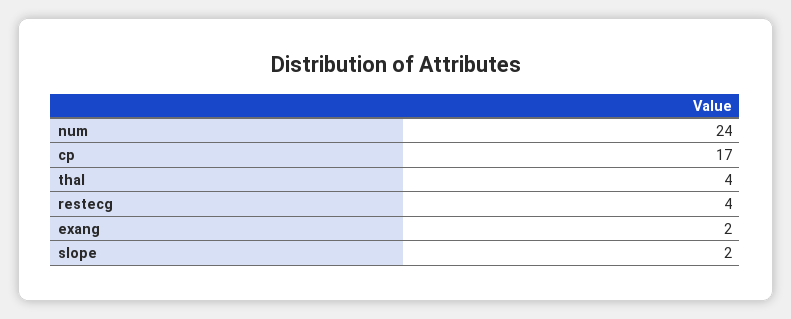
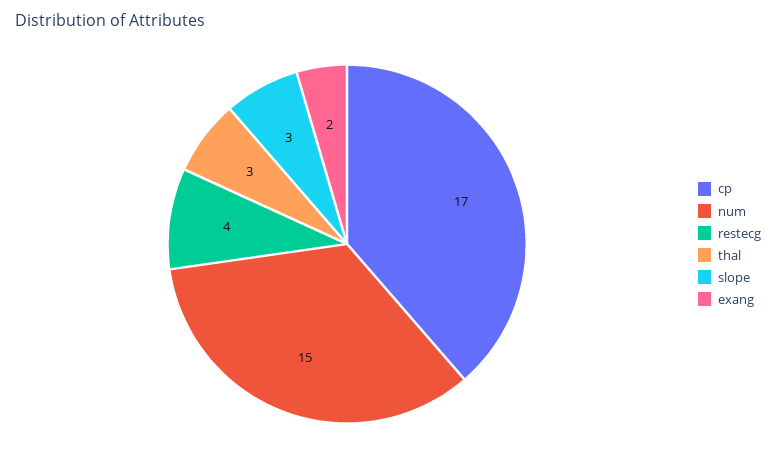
  {
-   "num": 24,
+   "num": 15,
    "cp": 17,
-   "thal": 4,
+   "thal": 3,
    "restecg": 4,
    "exang": 2,
-   "slope": 2
+   "slope": 3
  }

